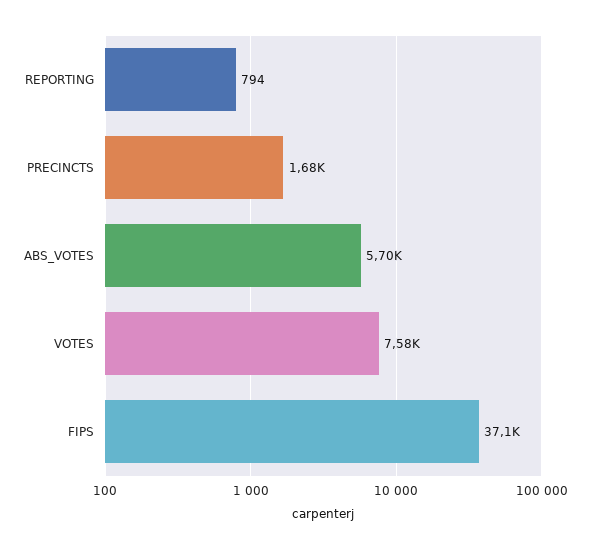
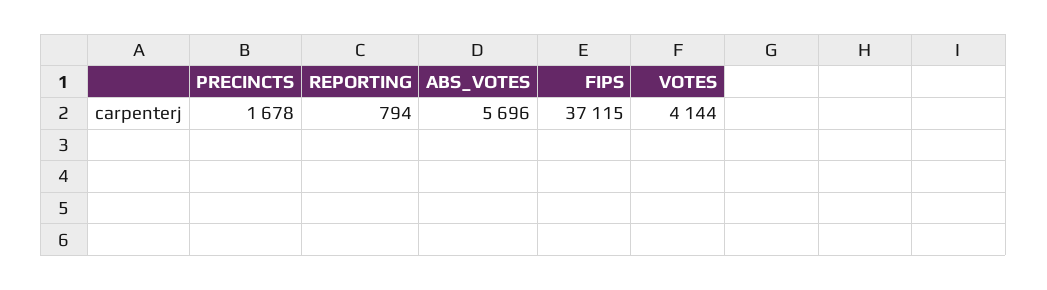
  {
    "REPORTING": 794,
    "PRECINCTS": 1678,
    "ABS_VOTES": 5696,
-   "VOTES": 7580,
+   "VOTES": 4144,
    "FIPS": 37115
  }

